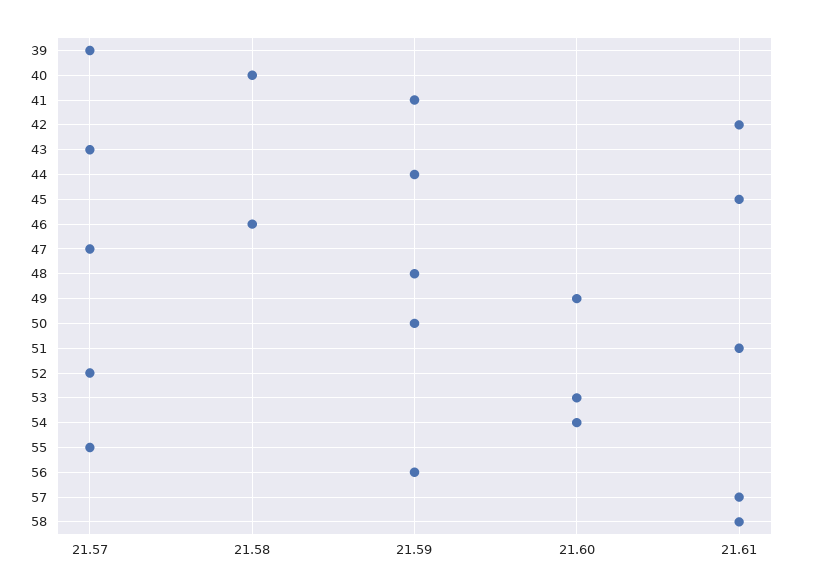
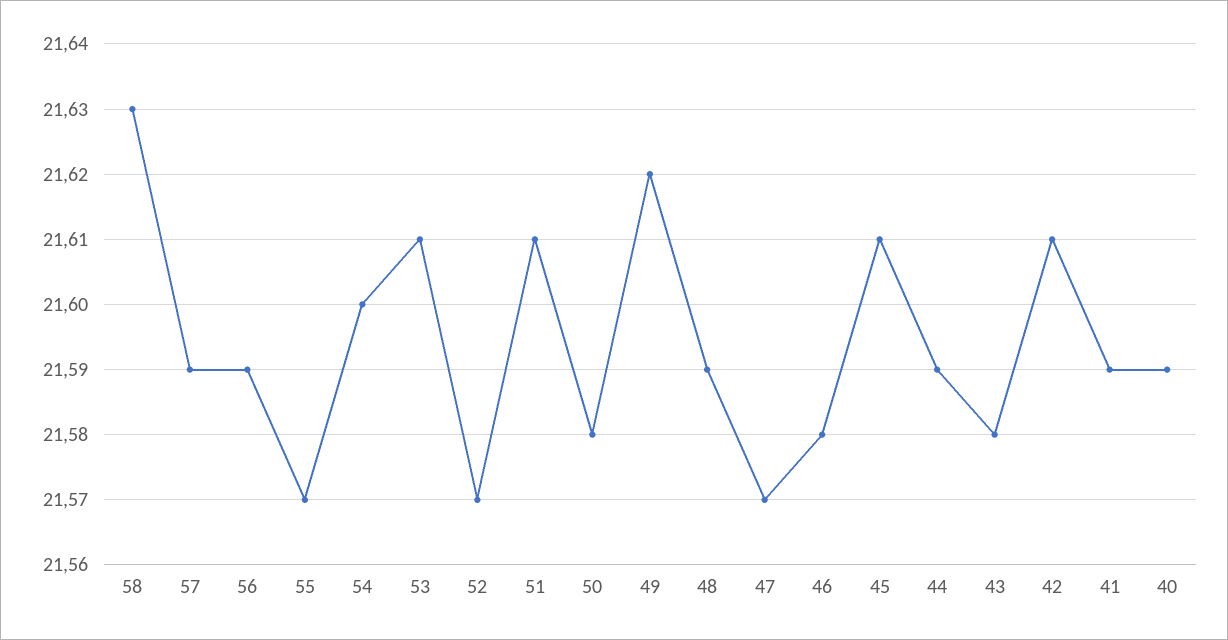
  {
-   "39": 21.57,
-   "40": 21.58,
+   "40": 21.59,
    "41": 21.59,
    "42": 21.61,
-   "43": 21.57,
+   "43": 21.58,
    "44": 21.59,
    "45": 21.61,
    "46": 21.58,
    "47": 21.57,
    "48": 21.59,
-   "49": 21.6,
+   "49": 21.62,
-   "50": 21.59,
+   "50": 21.58,
    "51": 21.61,
    "52": 21.57,
-   "53": 21.6,
+   "53": 21.61,
    "54": 21.6,
    "55": 21.57,
    "56": 21.59,
-   "57": 21.61,
+   "57": 21.59,
-   "58": 21.61
+   "58": 21.63
  }

